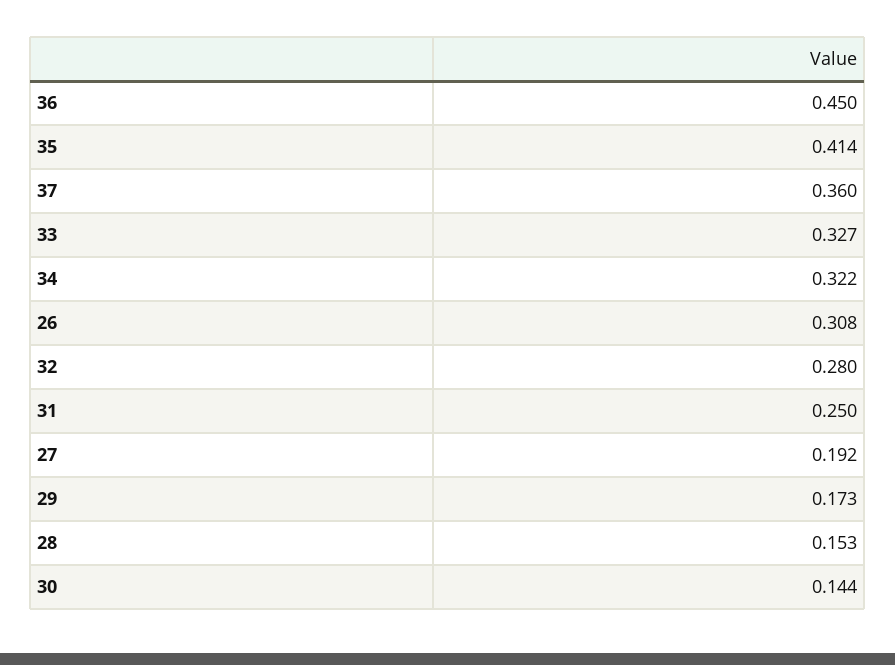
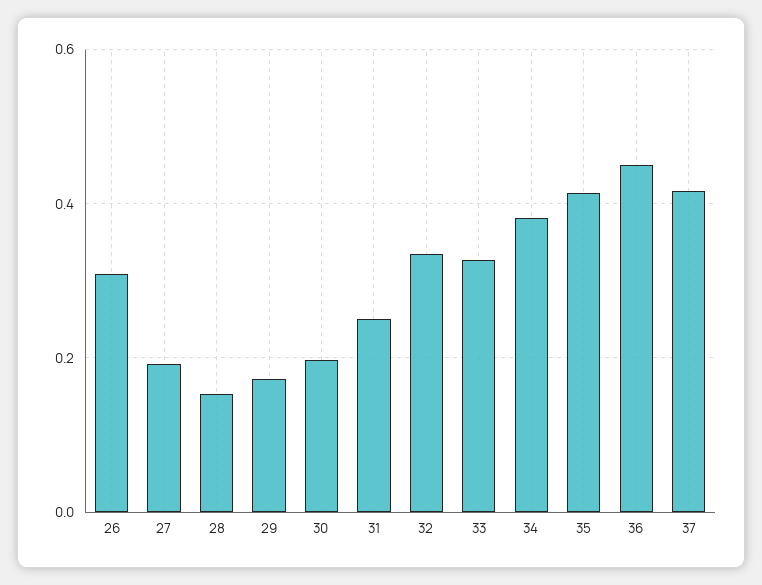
  {
    "36": 0.45,
    "35": 0.414,
-   "37": 0.36,
+   "37": 0.42,
    "33": 0.327,
-   "34": 0.322,
+   "34": 0.38,
    "26": 0.308,
-   "32": 0.28,
+   "32": 0.34,
    "31": 0.25,
    "27": 0.192,
    "29": 0.173,
    "28": 0.153,
-   "30": 0.144
+   "30": 0.2
  }

